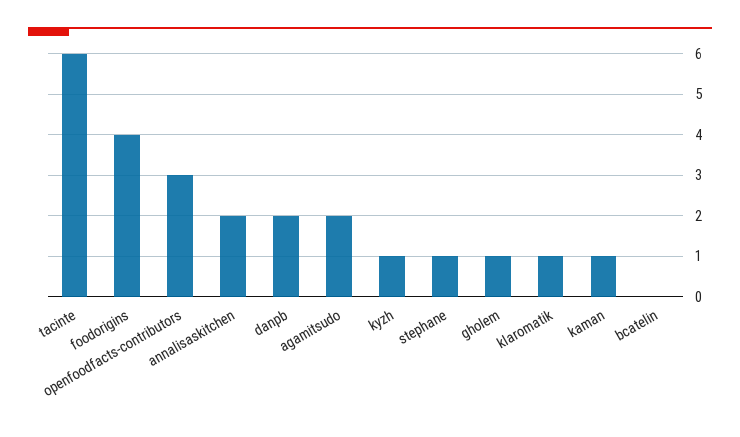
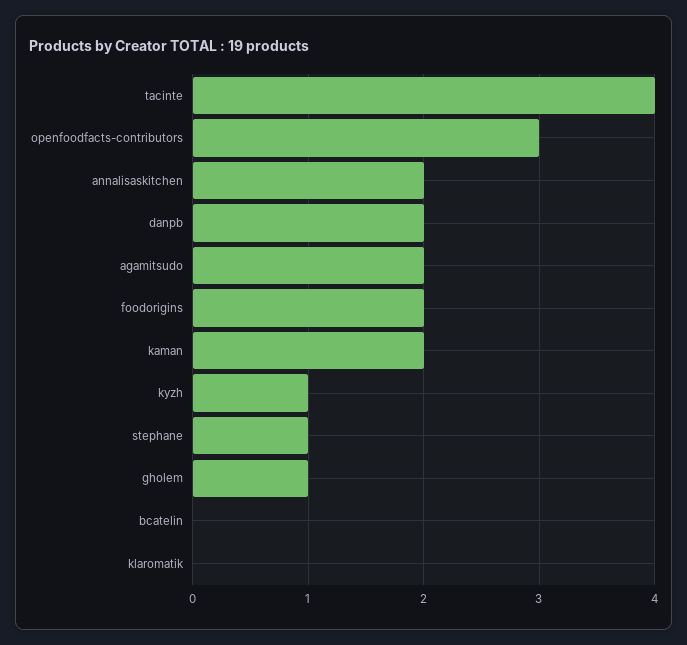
  {
-   "tacinte": 6,
+   "tacinte": 4,
-   "foodorigins": 4,
+   "foodorigins": 2,
    "openfoodfacts-contributors": 3,
    "annalisaskitchen": 2,
    "danpb": 2,
    "agamitsudo": 2,
    "kyzh": 1,
    "stephane": 1,
    "gholem": 1,
-   "klaromatik": 1,
+   "klaromatik": 0,
-   "kaman": 1,
+   "kaman": 2,
    "bcatelin": 0
  }

